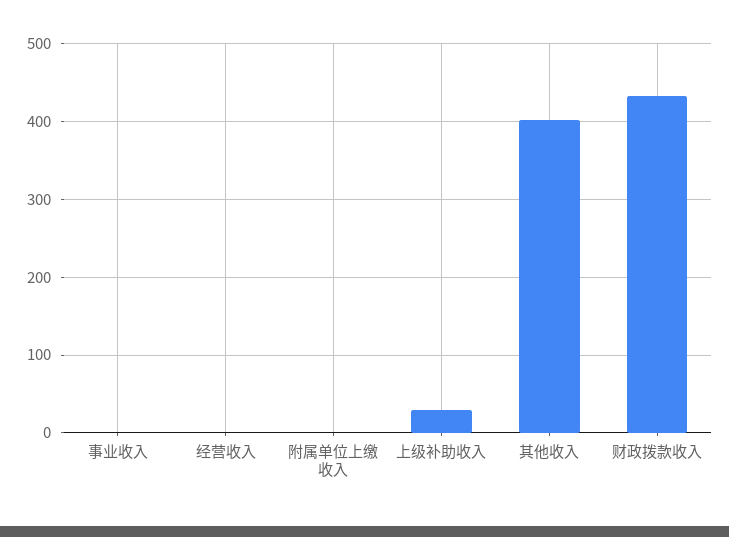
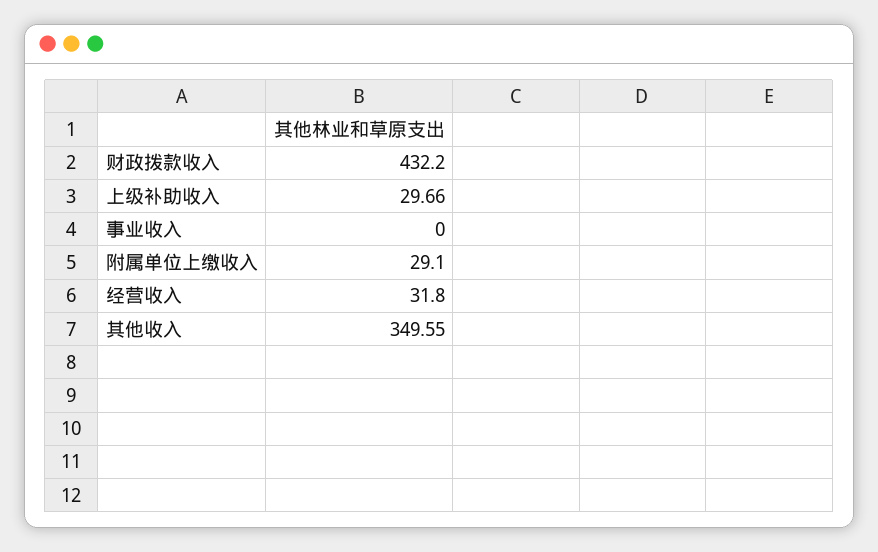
  {
    "事业收入": 0,
-   "经营收入": 0,
+   "经营收入": 31.8,
-   "附属单位上缴收入": 0,
+   "附属单位上缴收入": 29.1,
    "上级补助收入": 29.66,
-   "其他收入": 400,
+   "其他收入": 349.55,
    "财政拨款收入": 432.2
  }

